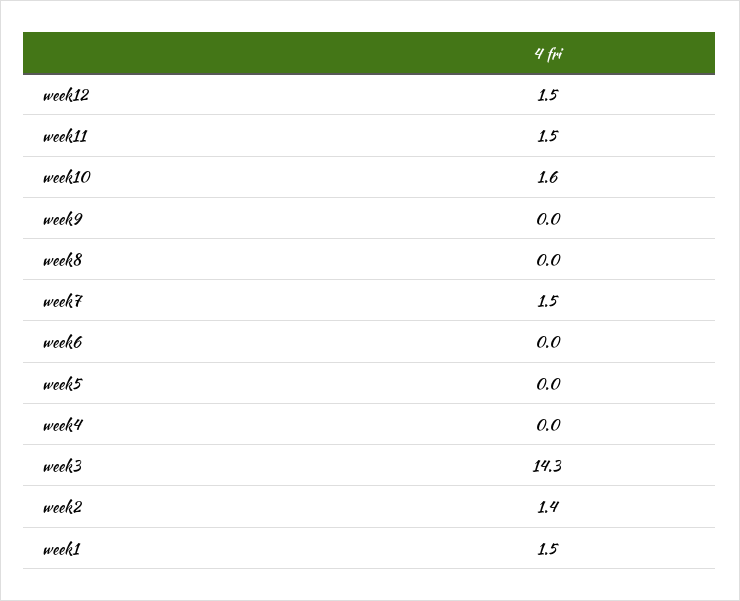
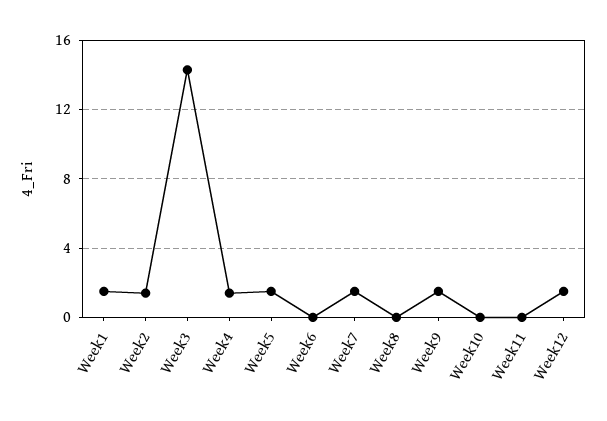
  {
    "week12": 1.5,
-   "week11": 1.5,
+   "week11": 0,
-   "week10": 1.6,
+   "week10": 0,
-   "week9": 0,
+   "week9": 1.5,
    "week8": 0,
    "week7": 1.5,
    "week6": 0,
-   "week5": 0,
+   "week5": 1.5,
-   "week4": 0,
+   "week4": 1.5,
    "week3": 14.3,
    "week2": 1.4,
    "week1": 1.5
  }

